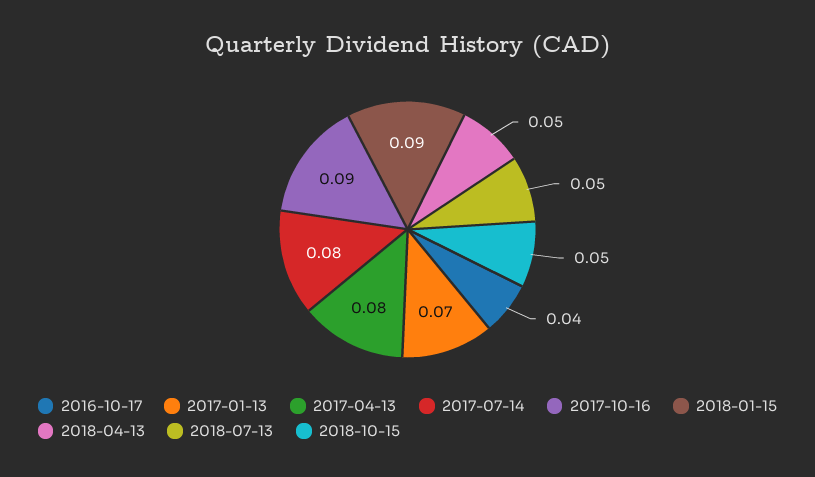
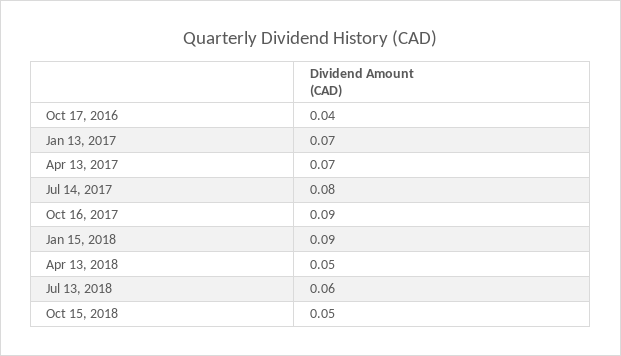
  {
    "2016-10-17": 0.04,
    "2017-01-13": 0.07,
-   "2017-04-13": 0.08,
+   "2017-04-13": 0.07,
    "2017-07-14": 0.08,
    "2017-10-16": 0.09,
    "2018-01-15": 0.09,
    "2018-04-13": 0.05,
-   "2018-07-13": 0.05,
+   "2018-07-13": 0.06,
    "2018-10-15": 0.05
  }

